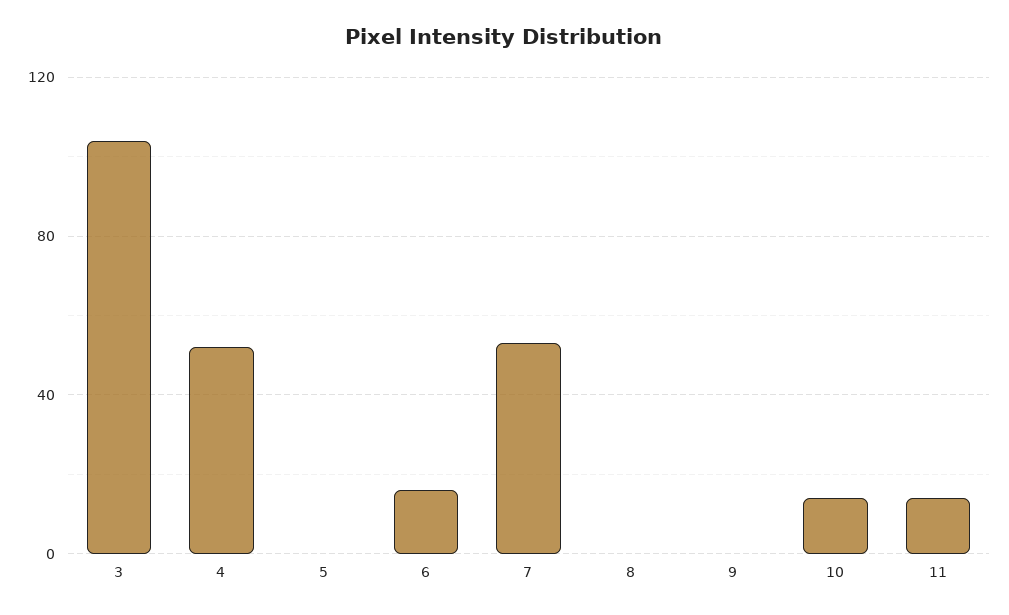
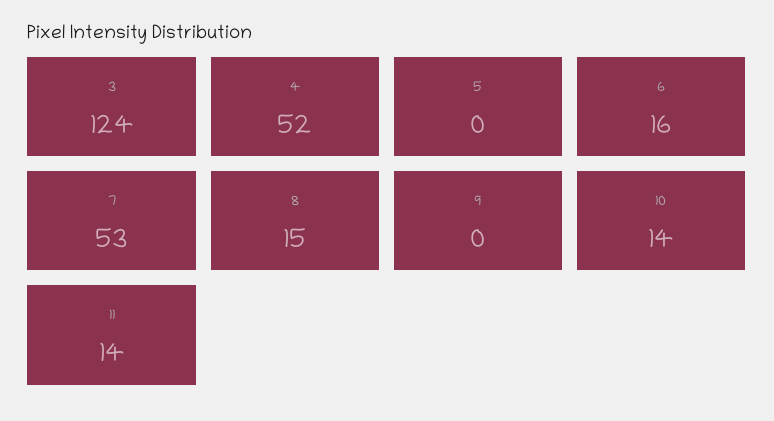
  {
-   "3": 105,
+   "3": 124,
    "4": 52,
    "5": 0,
    "6": 16,
    "7": 53,
-   "8": 0,
+   "8": 15,
    "9": 0,
    "10": 14,
    "11": 14
  }

